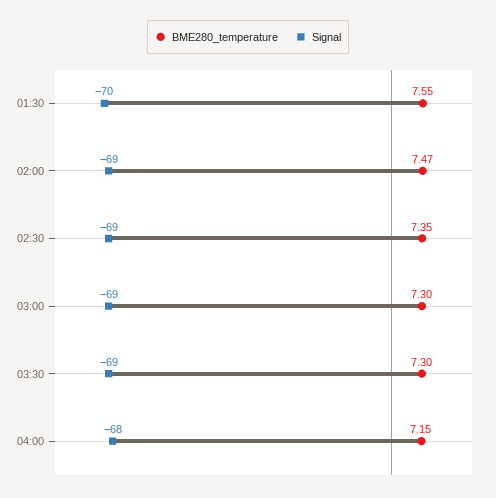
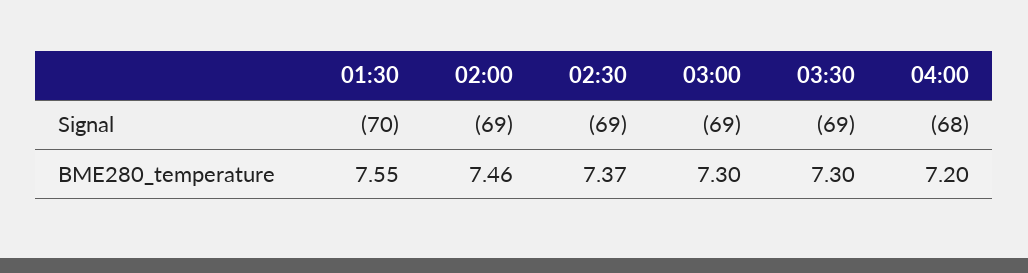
  {
    "BME280_temperature": {
      "01:30": 7.55,
-     "02:00": 7.47,
+     "02:00": 7.46,
-     "02:30": 7.35,
+     "02:30": 7.37,
      "03:00": 7.3,
      "03:30": 7.3,
-     "04:00": 7.15
+     "04:00": 7.2
    },
    "Signal": {
      "01:30": -70,
      "02:00": -69,
      "02:30": -69,
      "03:00": -69,
      "03:30": -69,
      "04:00": -68
    }
  }

